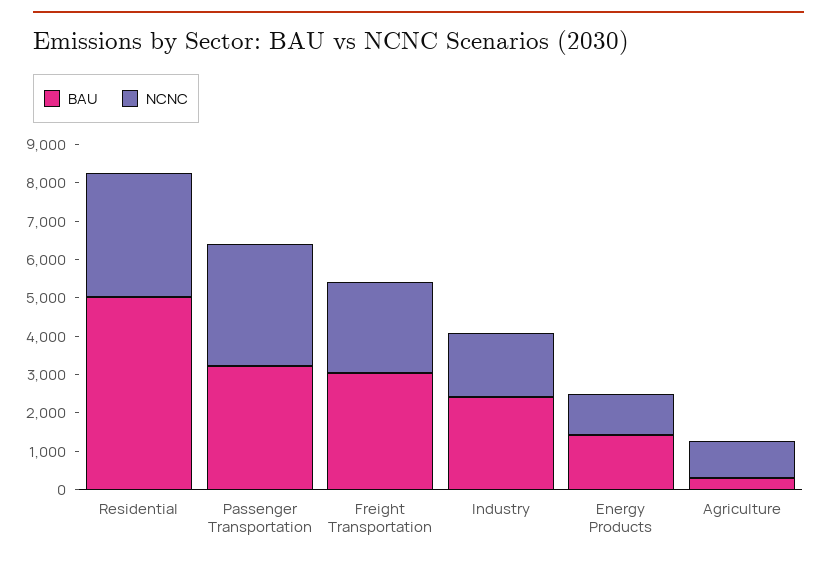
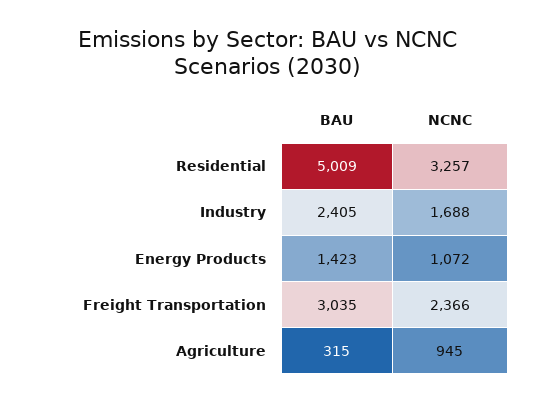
  {
    "BAU": {
      "Residential": 5009,
-     "Passenger Transportation": 3250,
      "Freight Transportation": 3035,
      "Industry": 2405,
      "Energy Products": 1423,
      "Agriculture": 315
    },
    "NCNC": {
      "Residential": 3257,
-     "Passenger Transportation": 3250,
      "Freight Transportation": 2366,
      "Industry": 1688,
      "Energy Products": 1072,
      "Agriculture": 945
    }
  }

